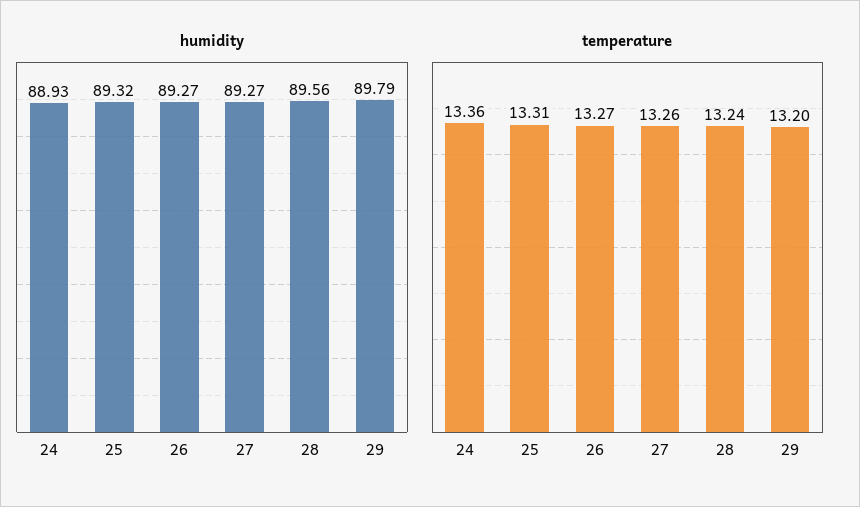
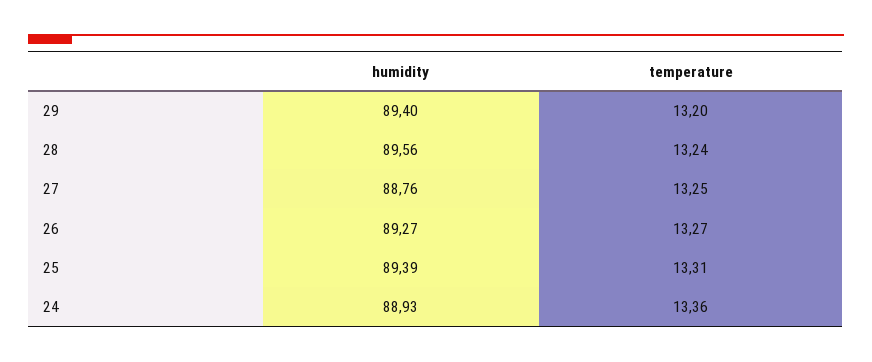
  {
    "humidity": {
      "24": 88.93,
-     "25": 89.32,
+     "25": 89.39,
      "26": 89.27,
-     "27": 89.27,
+     "27": 88.76,
      "28": 89.56,
-     "29": 89.79
+     "29": 89.4
    },
    "temperature": {
      "24": 13.36,
      "25": 13.31,
      "26": 13.27,
-     "27": 13.26,
+     "27": 13.25,
      "28": 13.24,
      "29": 13.2
    }
  }

